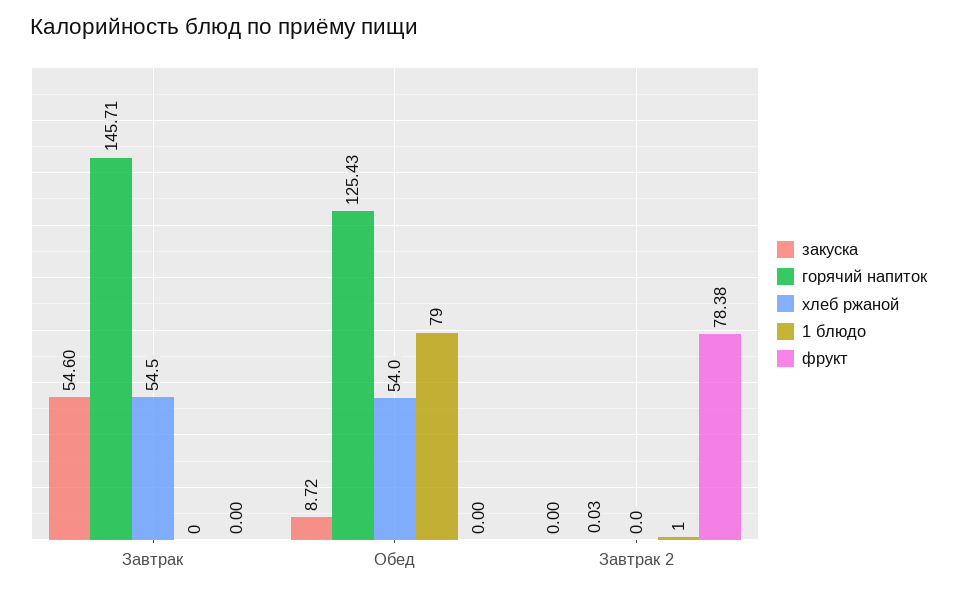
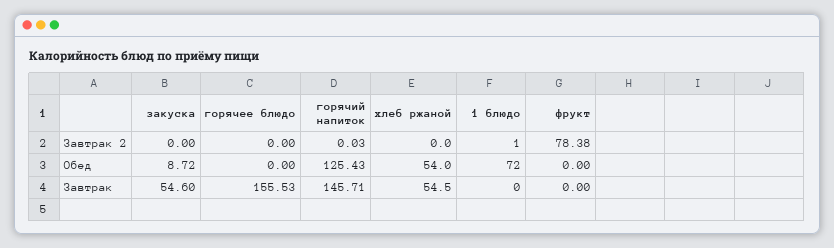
  {
    "закуска": {
      "Завтрак": 54.6,
      "Обед": 8.72,
      "Завтрак 2": 0
    },
    "горячий напиток": {
      "Завтрак": 145.71,
      "Обед": 125.43,
      "Завтрак 2": 0.03
    },
    "хлеб ржаной": {
      "Завтрак": 54.5,
      "Обед": 54,
      "Завтрак 2": 0
    },
    "1 блюдо": {
      "Завтрак": 0,
-     "Обед": 79,
+     "Обед": 72,
      "Завтрак 2": 1
    },
    "фрукт": {
      "Завтрак": 0,
      "Обед": 0,
      "Завтрак 2": 78.38
-   }
+   },
+   "горячее блюдо": {
+     "Завтрак 2": 0,
+     "Обед": 0,
+     "Завтрак": 155.53
+   }
  }

